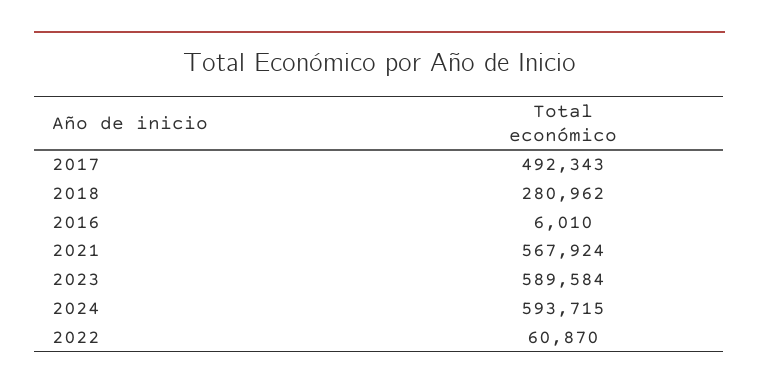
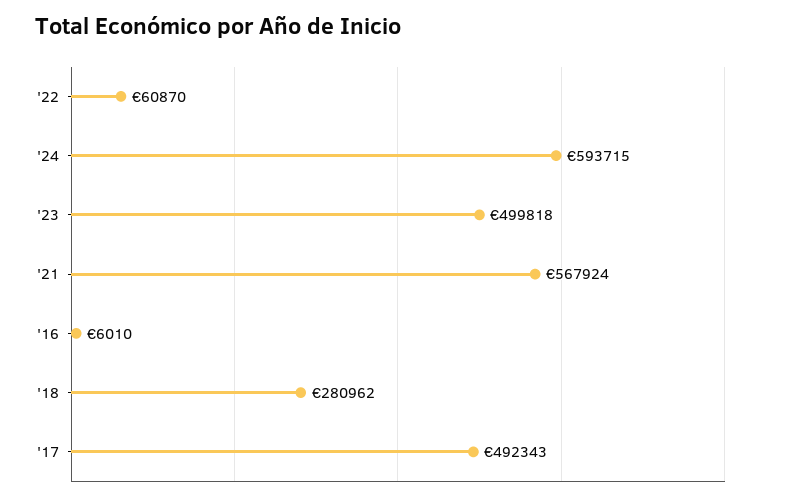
  {
    "2017": 492343,
    "2018": 280962,
    "2016": 6010,
    "2021": 567924,
-   "2023": 589584,
+   "2023": 499818,
    "2024": 593715,
    "2022": 60870
  }

